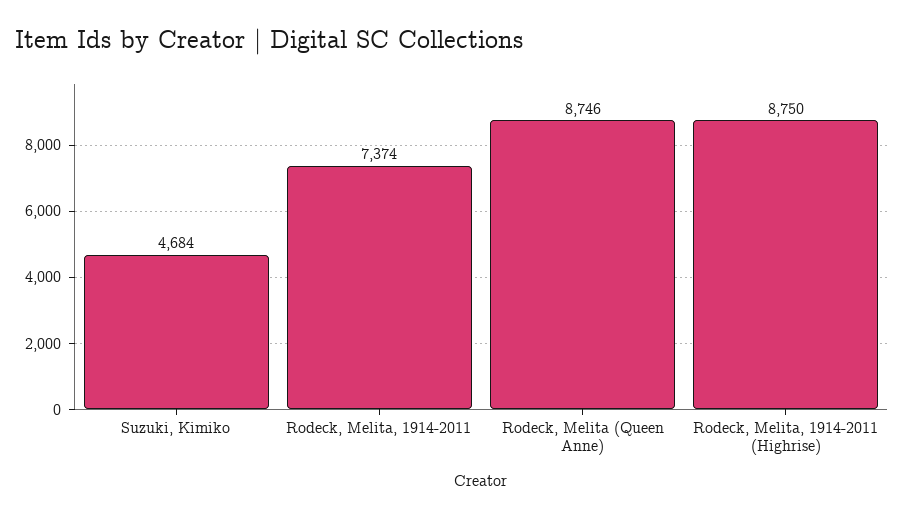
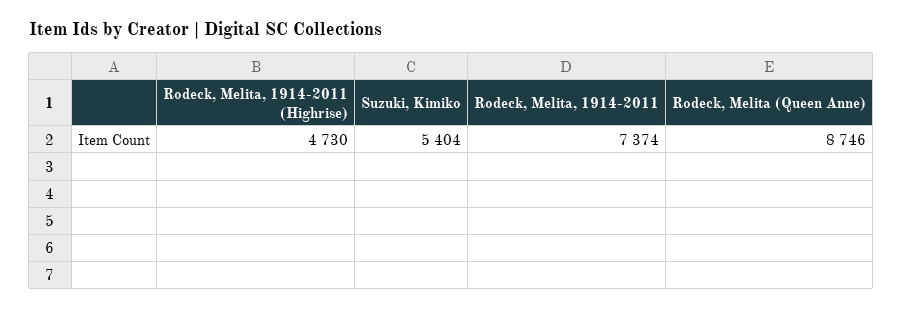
  {
-   "Suzuki, Kimiko": 4684,
+   "Suzuki, Kimiko": 5404,
    "Rodeck, Melita, 1914-2011": 7374,
    "Rodeck, Melita (Queen Anne)": 8746,
-   "Rodeck, Melita, 1914-2011 (Highrise)": 8750
+   "Rodeck, Melita, 1914-2011 (Highrise)": 4730
  }

